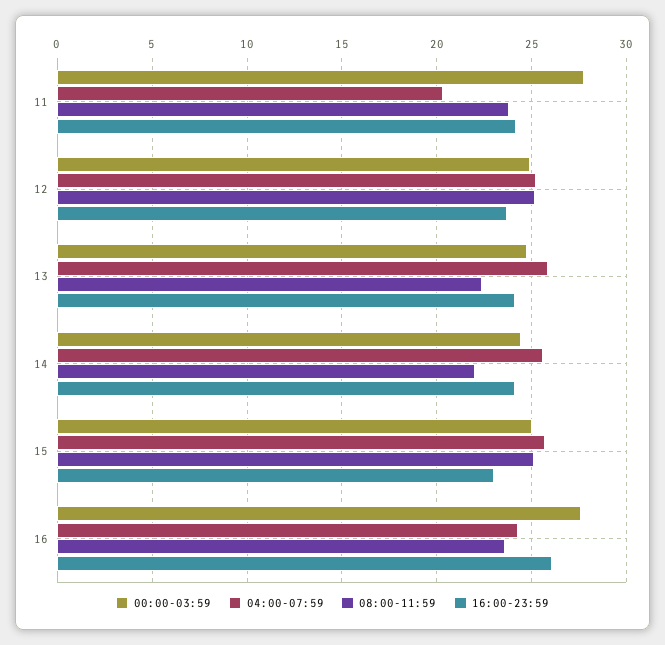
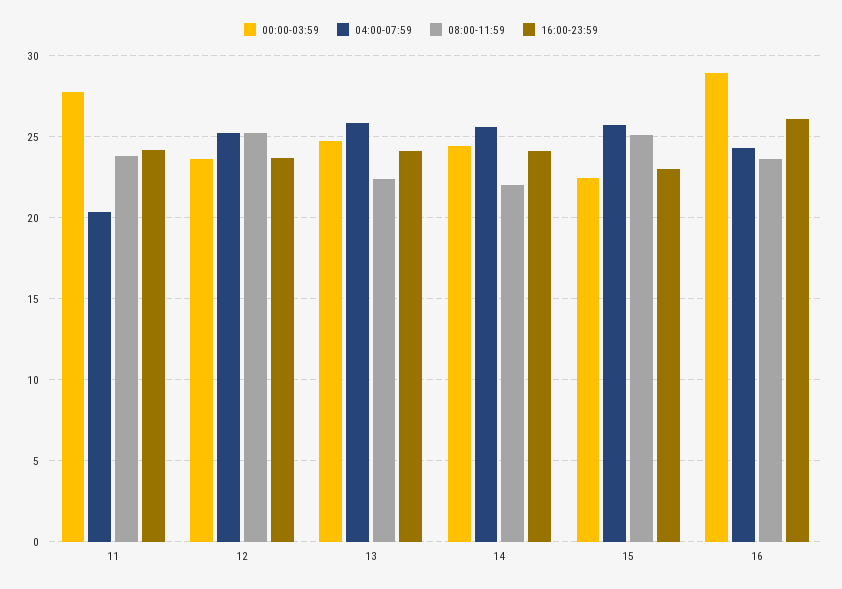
  {
    "00:00-03:59": {
      "11": 28,
-     "12": 25,
+     "12": 23.5,
      "13": 25,
      "14": 24.5,
-     "15": 25,
+     "15": 22.5,
-     "16": 27.5
+     "16": 29
    },
    "04:00-07:59": {
      "11": 20.5,
      "12": 25.5,
      "13": 26,
      "14": 25.5,
      "15": 25.5,
      "16": 24.5
    },
    "08:00-11:59": {
      "11": 24,
      "12": 25,
      "13": 22.5,
      "14": 22,
      "15": 25,
      "16": 23.5
    },
    "16:00-23:59": {
      "11": 24,
      "12": 23.5,
      "13": 24,
      "14": 24,
      "15": 23,
      "16": 26
    }
  }

